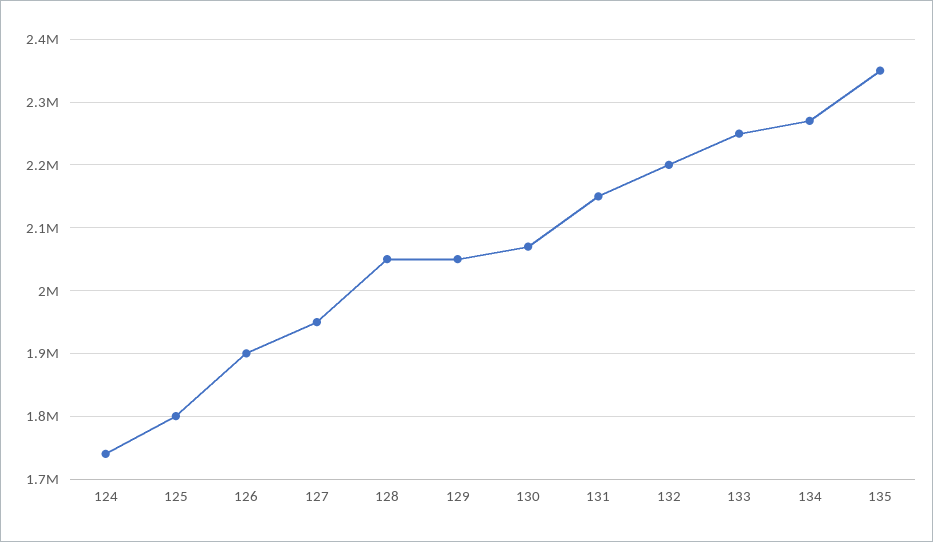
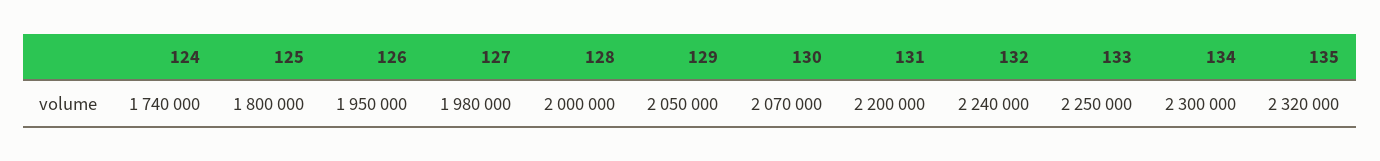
  {
    "124": 1740000,
    "125": 1800000,
-   "126": 1900000,
+   "126": 1950000,
-   "127": 1950000,
+   "127": 1980000,
-   "128": 2050000,
+   "128": 2000000,
    "129": 2050000,
    "130": 2070000,
-   "131": 2150000,
+   "131": 2200000,
-   "132": 2200000,
+   "132": 2240000,
    "133": 2250000,
-   "134": 2270000,
+   "134": 2300000,
-   "135": 2350000
+   "135": 2320000
  }

